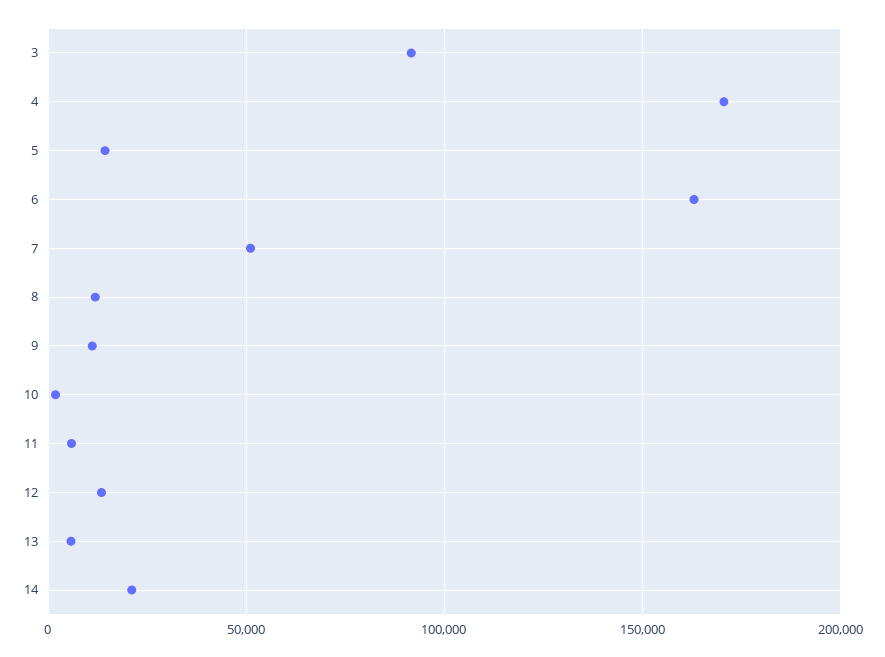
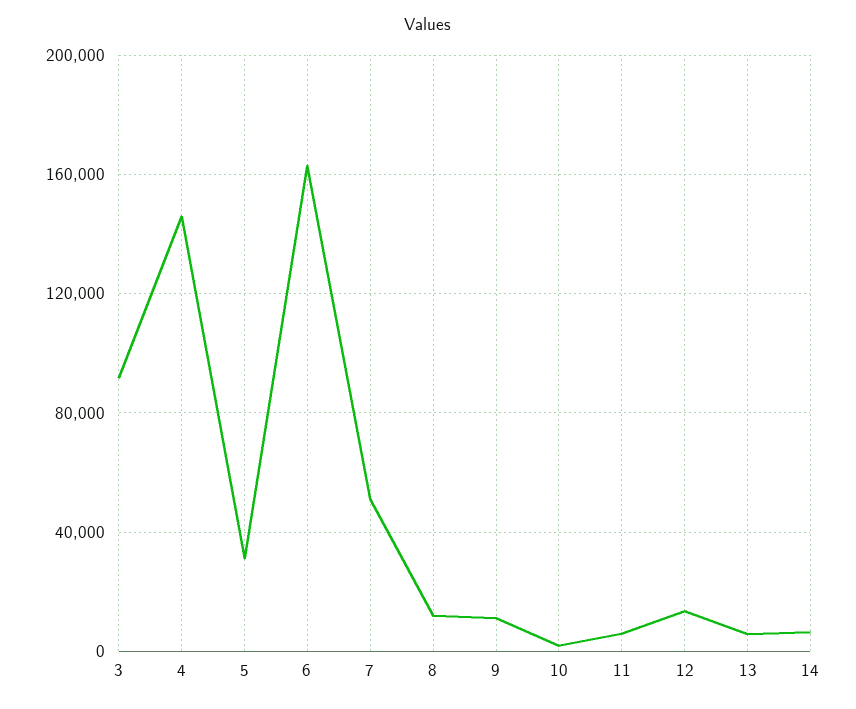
  {
    "3": 90000,
-   "4": 170000,
+   "4": 145000,
-   "5": 15000,
+   "5": 30000,
    "6": 165000,
    "7": 50000,
    "8": 10000,
    "9": 10000,
    "10": 0,
    "11": 5000,
    "12": 15000,
    "13": 5000,
-   "14": 20000
+   "14": 5000
  }

